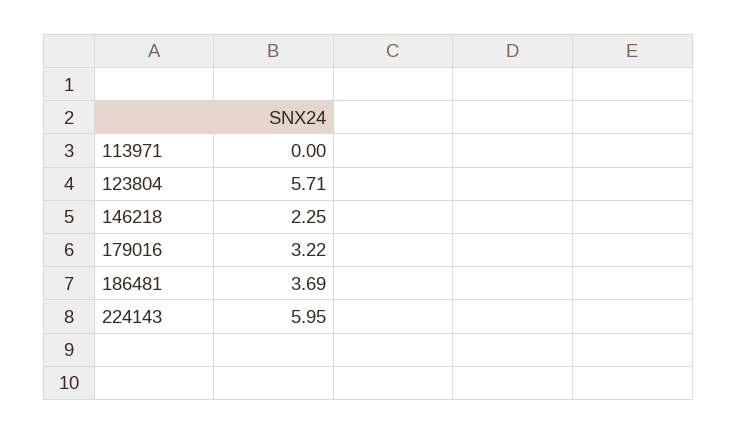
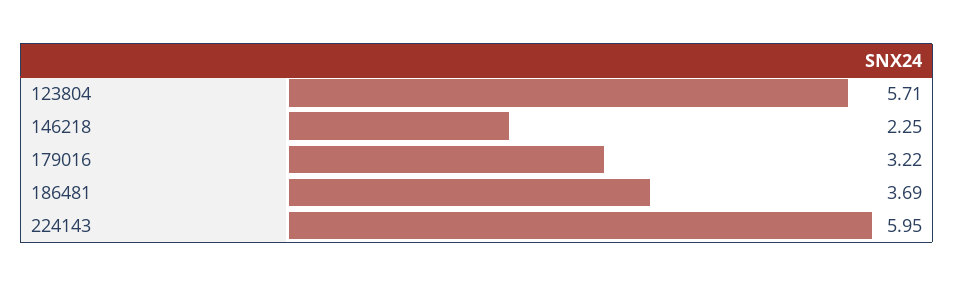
  {
-   "113971": 0,
    "123804": 5.71,
    "146218": 2.25,
    "179016": 3.22,
    "186481": 3.69,
    "224143": 5.95
  }

